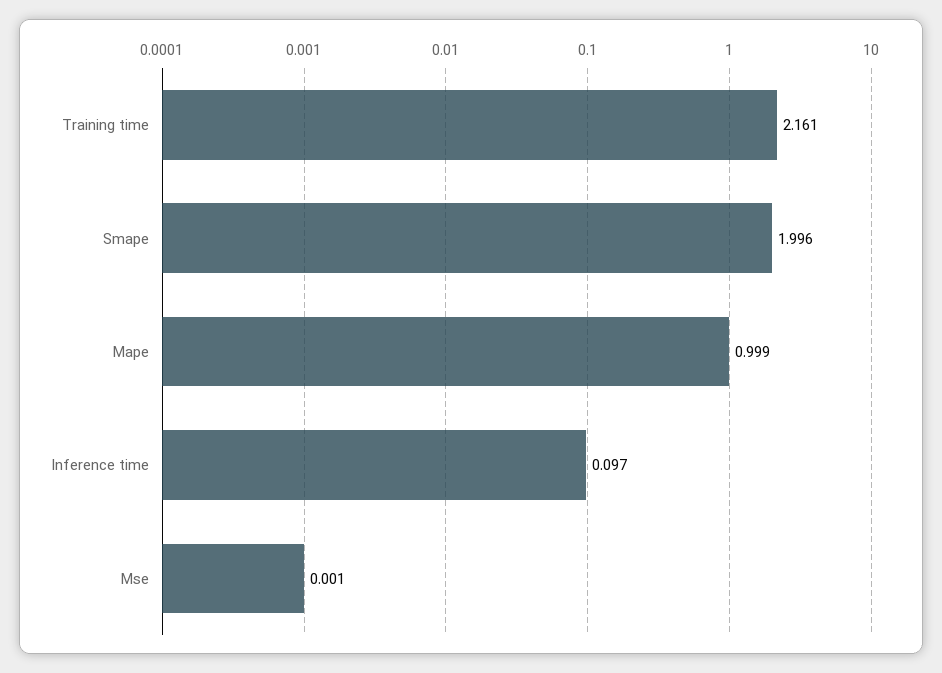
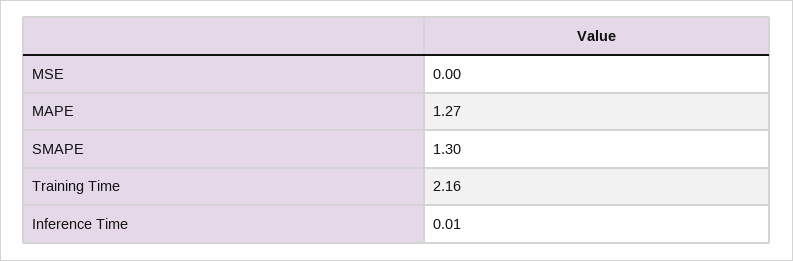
  {
    "Training time": 2.161,
-   "Smape": 1.996,
+   "Smape": 1.3,
-   "Mape": 0.999,
+   "Mape": 1.27,
-   "Inference time": 0.097,
+   "Inference time": 0.01,
    "Mse": 0.001
  }

